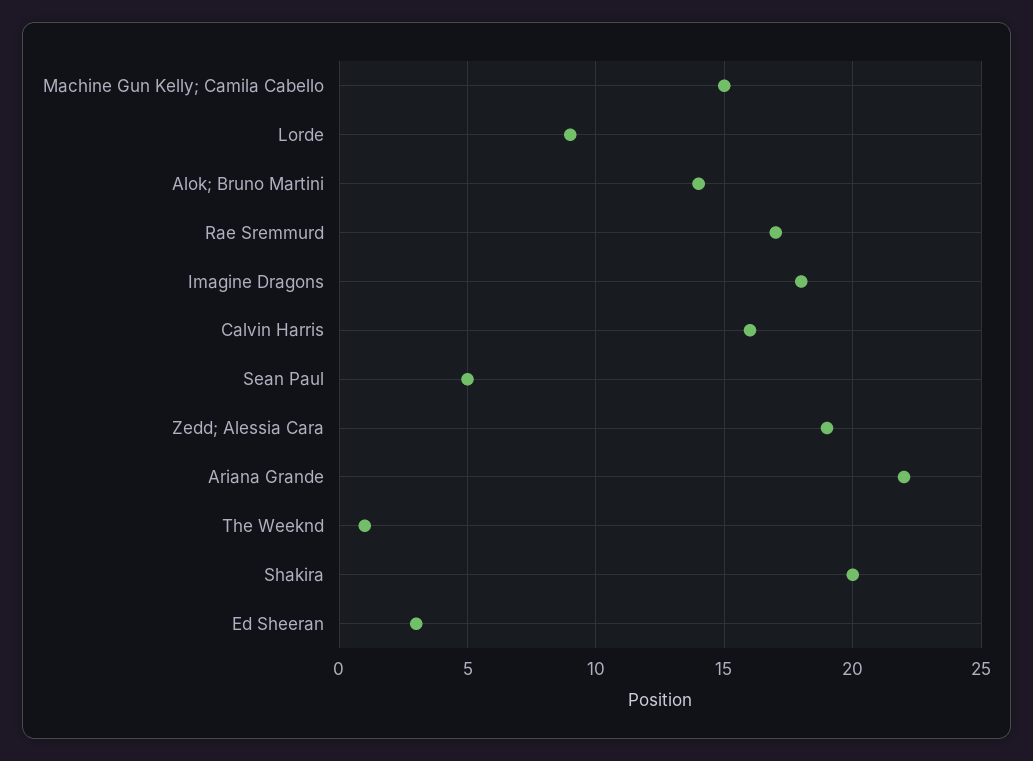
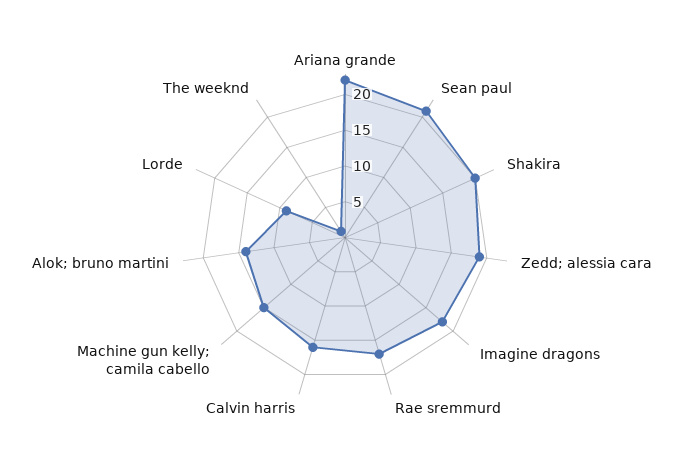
  {
    "Machine Gun Kelly; Camila Cabello": 15,
    "Lorde": 9,
    "Alok; Bruno Martini": 14,
    "Rae Sremmurd": 17,
    "Imagine Dragons": 18,
    "Calvin Harris": 16,
-   "Sean Paul": 5,
+   "Sean Paul": 20,
    "Zedd; Alessia Cara": 19,
    "Ariana Grande": 22,
    "The Weeknd": 1,
-   "Shakira": 20,
+   "Shakira": 20
-   "Ed Sheeran": 3
  }

